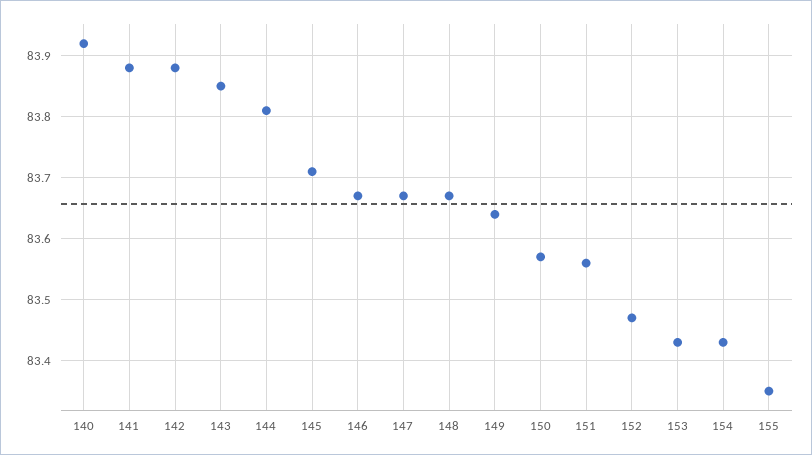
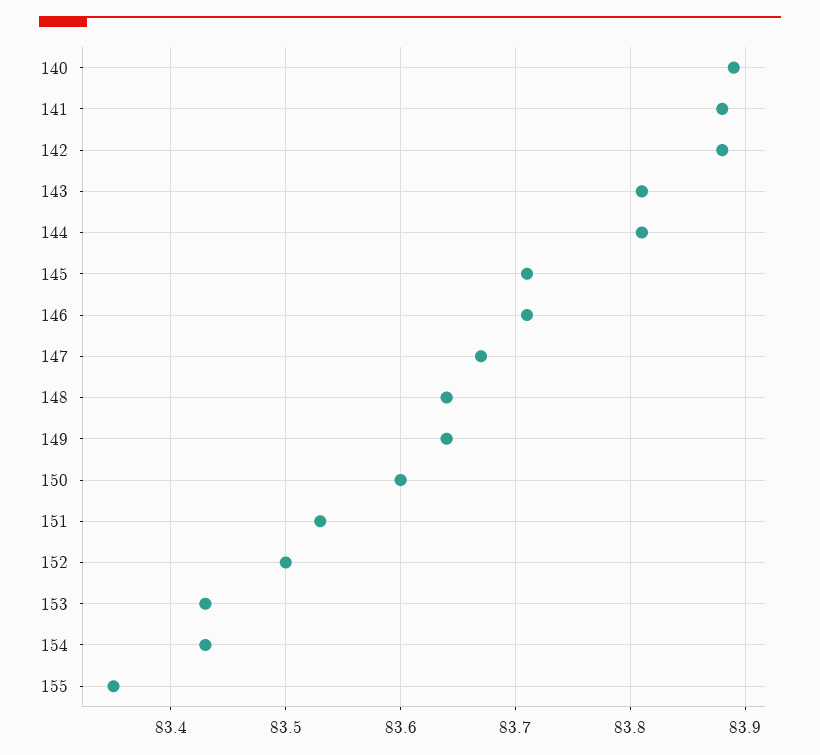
  {
-   "140": 83.92,
+   "140": 83.89,
    "141": 83.88,
    "142": 83.88,
-   "143": 83.85,
+   "143": 83.81,
    "144": 83.81,
    "145": 83.71,
-   "146": 83.67,
+   "146": 83.71,
    "147": 83.67,
-   "148": 83.67,
+   "148": 83.64,
    "149": 83.64,
-   "150": 83.57,
+   "150": 83.6,
-   "151": 83.56,
+   "151": 83.53,
-   "152": 83.47,
+   "152": 83.5,
    "153": 83.43,
    "154": 83.43,
    "155": 83.35
  }

